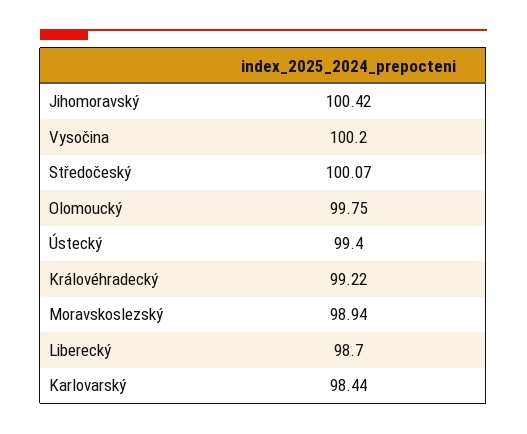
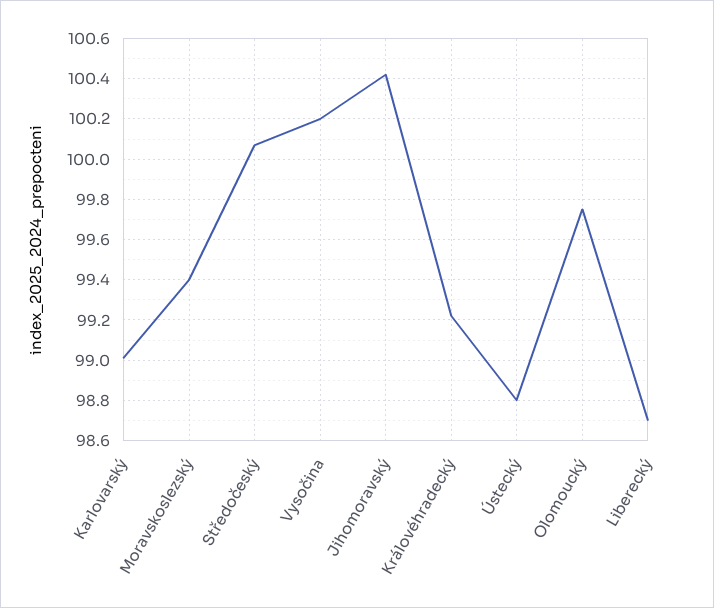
  {
    "Jihomoravský": 100.42,
    "Vysočina": 100.2,
    "Středočeský": 100.07,
    "Olomoucký": 99.75,
-   "Ústecký": 99.4,
+   "Ústecký": 98.8,
    "Královéhradecký": 99.22,
-   "Moravskoslezský": 98.94,
+   "Moravskoslezský": 99.4,
    "Liberecký": 98.7,
-   "Karlovarský": 98.44
+   "Karlovarský": 99
  }

